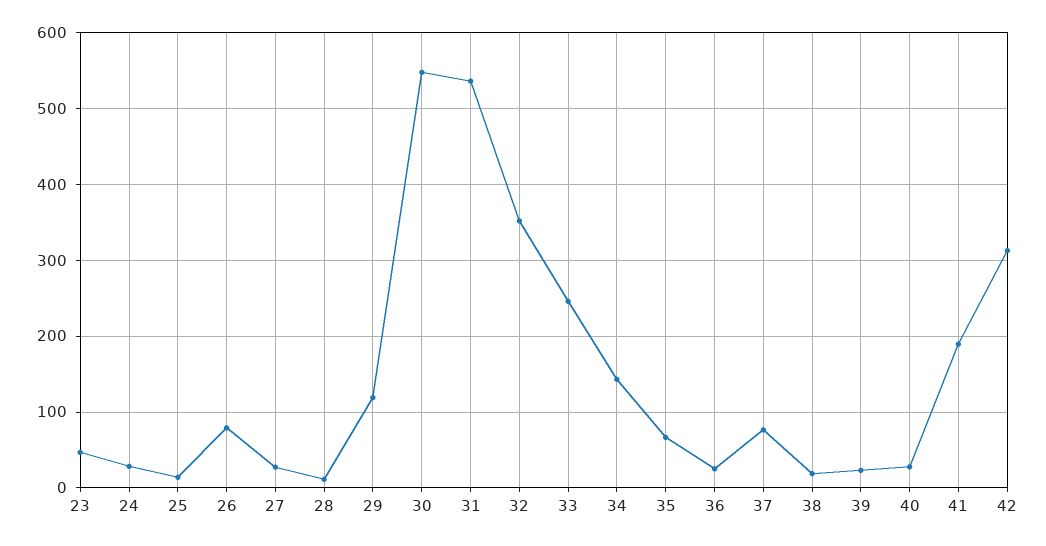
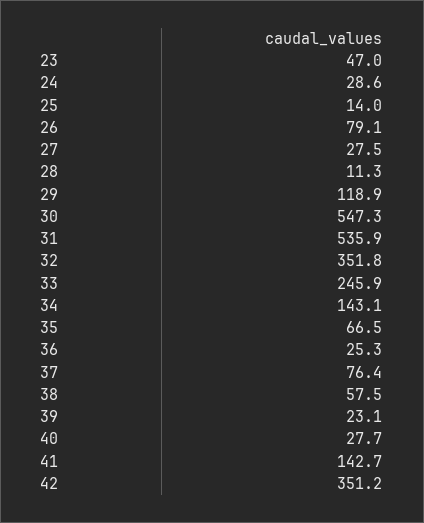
  {
    "23": 47,
    "24": 28.6,
    "25": 14,
    "26": 79.1,
    "27": 27.5,
    "28": 11.3,
    "29": 118.9,
    "30": 547.3,
    "31": 535.9,
    "32": 351.8,
    "33": 245.9,
    "34": 143.1,
    "35": 66.5,
    "36": 25.3,
    "37": 76.4,
-   "38": 20,
+   "38": 57.5,
    "39": 23.1,
    "40": 27.7,
-   "41": 190,
+   "41": 142.7,
-   "42": 310
+   "42": 351.2
  }

